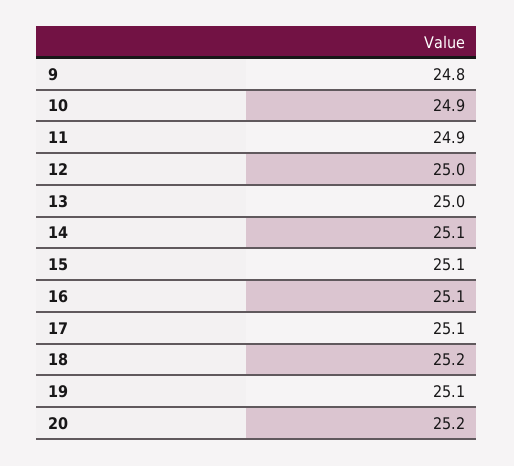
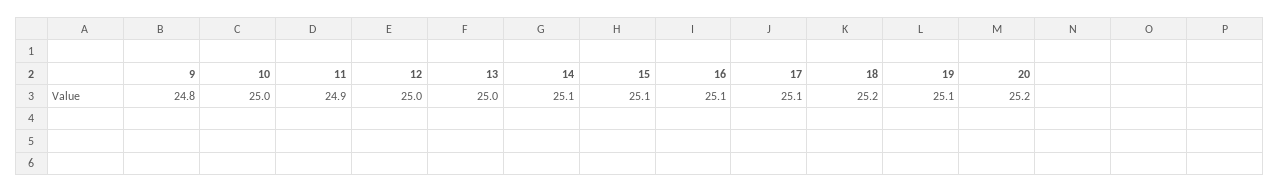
  {
    "9": 24.8,
-   "10": 24.9,
+   "10": 25,
    "11": 24.9,
    "12": 25,
    "13": 25,
    "14": 25.1,
    "15": 25.1,
    "16": 25.1,
    "17": 25.1,
    "18": 25.2,
    "19": 25.1,
    "20": 25.2
  }

